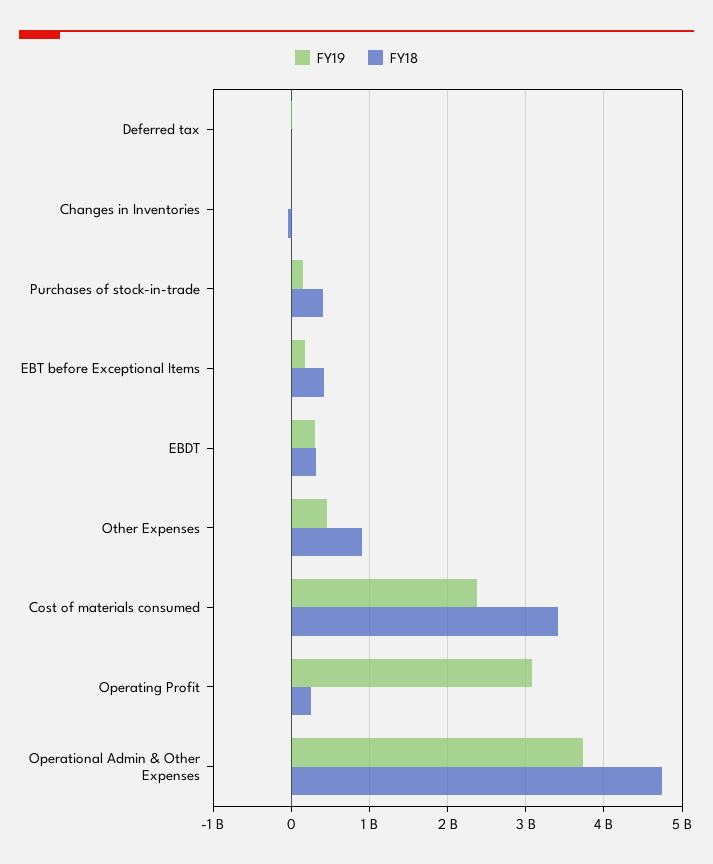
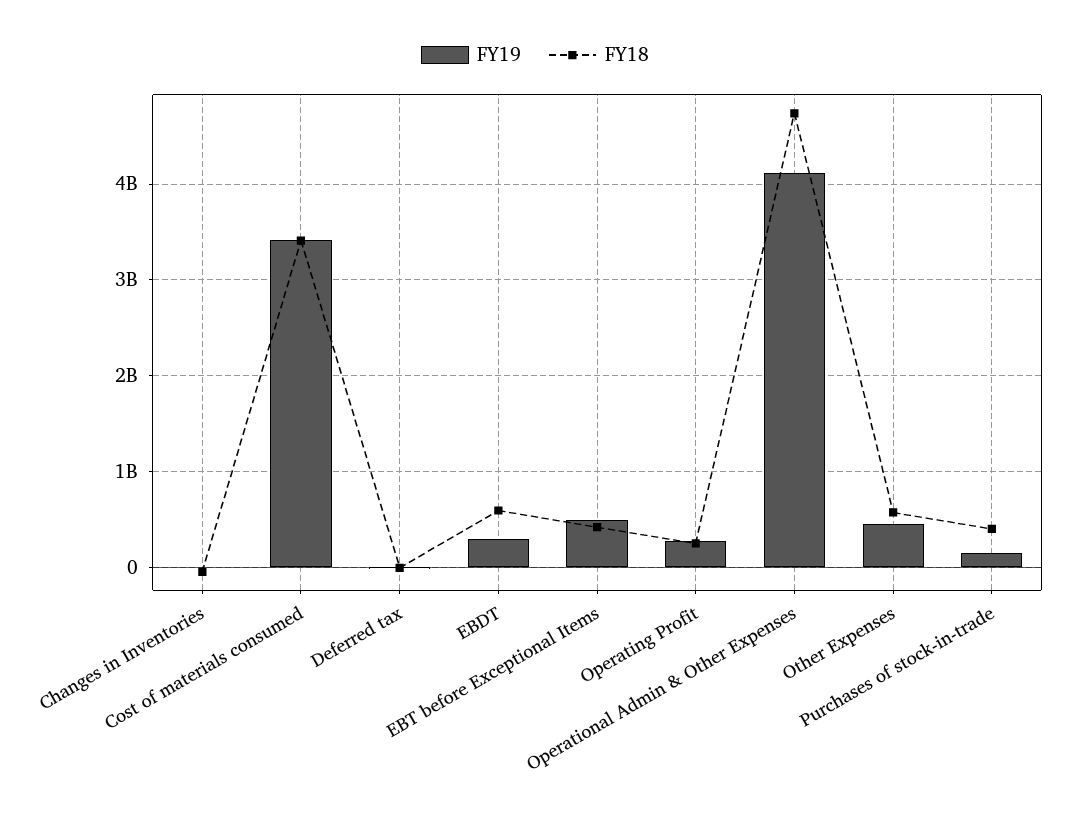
  {
    "FY19": {
      "Deferred tax": 0,
      "Changes in Inventories": 0,
      "Purchases of stock-in-trade": 100000000,
-     "EBT before Exceptional Items": 200000000,
+     "EBT before Exceptional Items": 500000000,
      "EBDT": 300000000,
      "Other Expenses": 500000000,
-     "Cost of materials consumed": 2400000000,
+     "Cost of materials consumed": 3400000000,
-     "Operating Profit": 3100000000,
+     "Operating Profit": 300000000,
-     "Operational Admin & Other Expenses": 3700000000
+     "Operational Admin & Other Expenses": 4100000000
    },
    "FY18": {
      "Deferred tax": 0,
      "Changes in Inventories": 0,
      "Purchases of stock-in-trade": 400000000,
      "EBT before Exceptional Items": 400000000,
-     "EBDT": 300000000,
+     "EBDT": 600000000,
-     "Other Expenses": 900000000,
+     "Other Expenses": 600000000,
      "Cost of materials consumed": 3400000000,
      "Operating Profit": 200000000,
      "Operational Admin & Other Expenses": 4700000000
    }
  }

